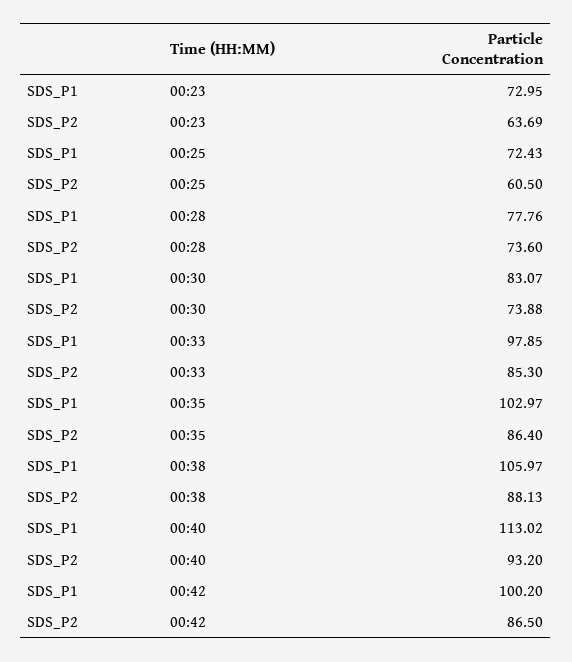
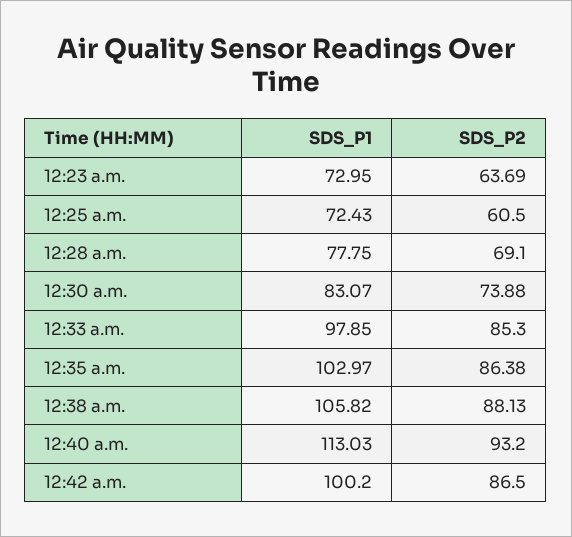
  {
    "SDS_P1": {
      "00:23": 72.95,
      "00:25": 72.43,
-     "00:28": 77.76,
+     "00:28": 77.75,
      "00:30": 83.07,
      "00:33": 97.85,
      "00:35": 102.97,
-     "00:38": 105.97,
+     "00:38": 105.82,
-     "00:40": 113.02,
+     "00:40": 113.03,
      "00:42": 100.2
    },
    "SDS_P2": {
      "00:23": 63.69,
      "00:25": 60.5,
-     "00:28": 73.6,
+     "00:28": 69.1,
      "00:30": 73.88,
      "00:33": 85.3,
-     "00:35": 86.4,
+     "00:35": 86.38,
      "00:38": 88.13,
      "00:40": 93.2,
      "00:42": 86.5
    }
  }

